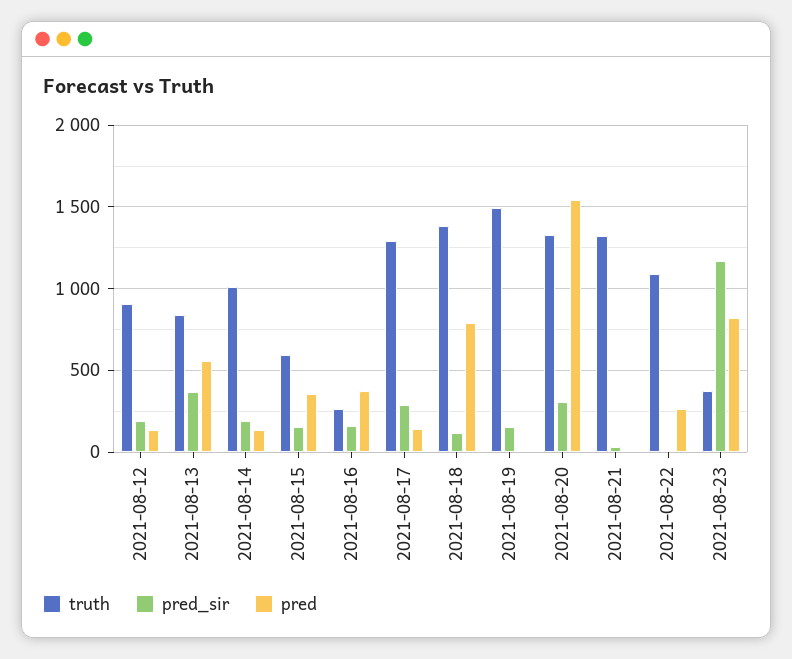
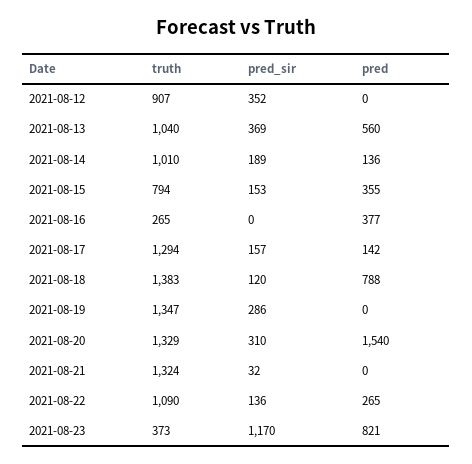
  {
    "truth": {
      "2021-08-12": 907,
-     "2021-08-13": 850,
+     "2021-08-13": 1040,
      "2021-08-14": 1010,
-     "2021-08-15": 600,
+     "2021-08-15": 794,
      "2021-08-16": 265,
      "2021-08-17": 1294,
      "2021-08-18": 1383,
-     "2021-08-19": 1500,
+     "2021-08-19": 1347,
      "2021-08-20": 1329,
      "2021-08-21": 1324,
      "2021-08-22": 1090,
      "2021-08-23": 373
    },
    "pred_sir": {
-     "2021-08-12": 200,
+     "2021-08-12": 352,
      "2021-08-13": 369,
      "2021-08-14": 189,
      "2021-08-15": 153,
-     "2021-08-16": 150,
+     "2021-08-16": 0,
-     "2021-08-17": 300,
+     "2021-08-17": 157,
      "2021-08-18": 120,
-     "2021-08-19": 150,
+     "2021-08-19": 286,
      "2021-08-20": 310,
      "2021-08-21": 32,
-     "2021-08-22": 0,
+     "2021-08-22": 136,
      "2021-08-23": 1170
    },
    "pred": {
-     "2021-08-12": 150,
+     "2021-08-12": 0,
      "2021-08-13": 560,
      "2021-08-14": 136,
      "2021-08-15": 355,
      "2021-08-16": 377,
      "2021-08-17": 142,
      "2021-08-18": 788,
      "2021-08-19": 0,
      "2021-08-20": 1540,
      "2021-08-21": 0,
      "2021-08-22": 265,
      "2021-08-23": 821
    }
  }

